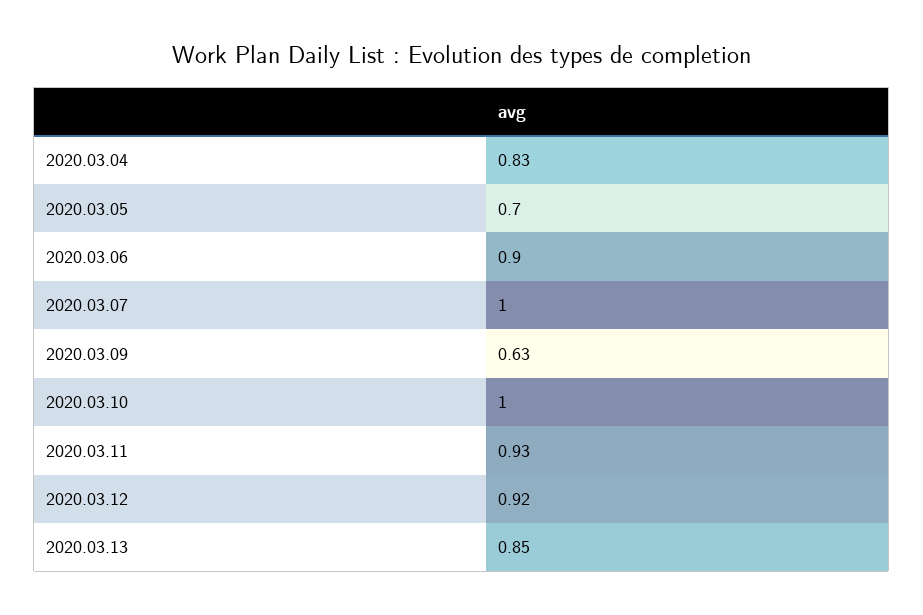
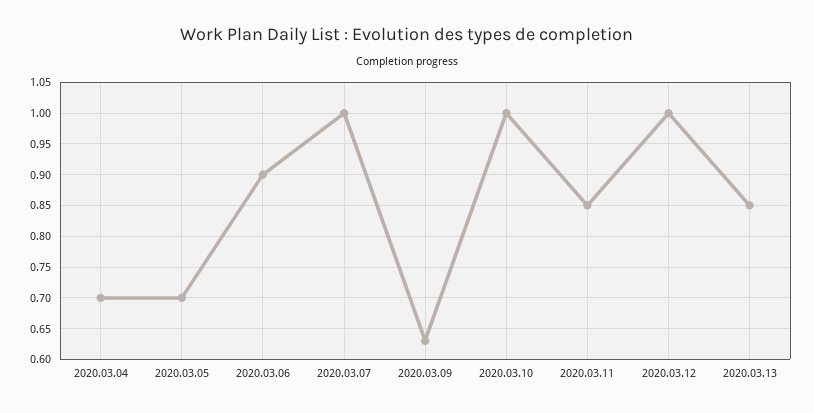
  {
-   "2020.03.04": 0.83,
+   "2020.03.04": 0.7,
    "2020.03.05": 0.7,
    "2020.03.06": 0.9,
    "2020.03.07": 1,
    "2020.03.09": 0.63,
    "2020.03.10": 1,
-   "2020.03.11": 0.93,
+   "2020.03.11": 0.85,
-   "2020.03.12": 0.92,
+   "2020.03.12": 1,
    "2020.03.13": 0.85
  }

